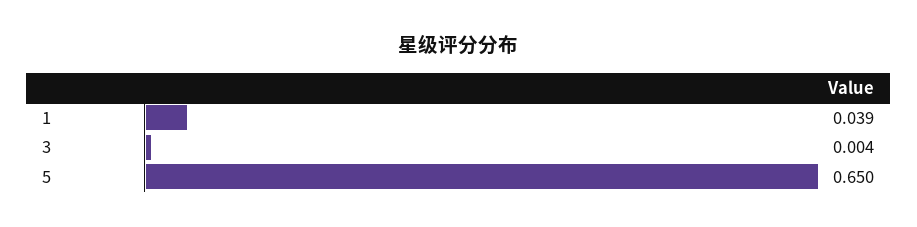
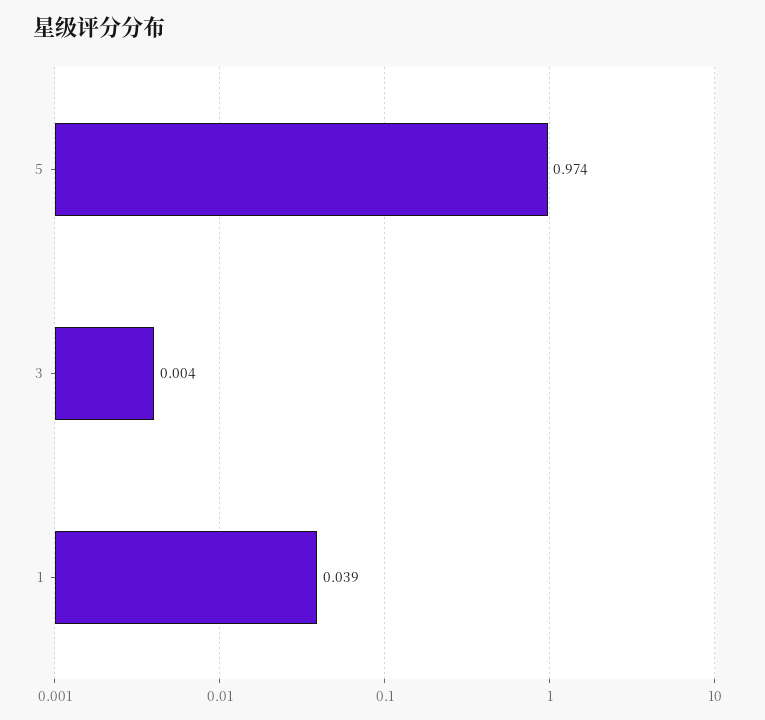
  {
    "1": 0.039,
    "3": 0.004,
-   "5": 0.65
+   "5": 0.974
  }

